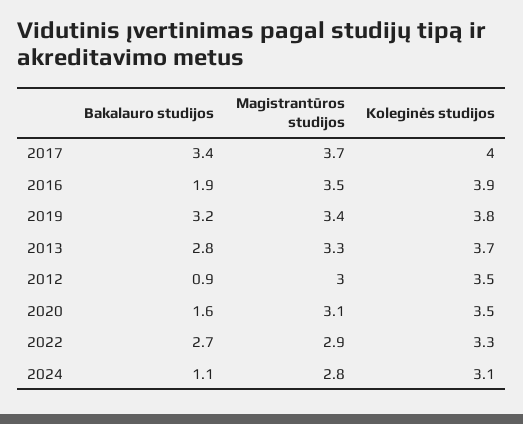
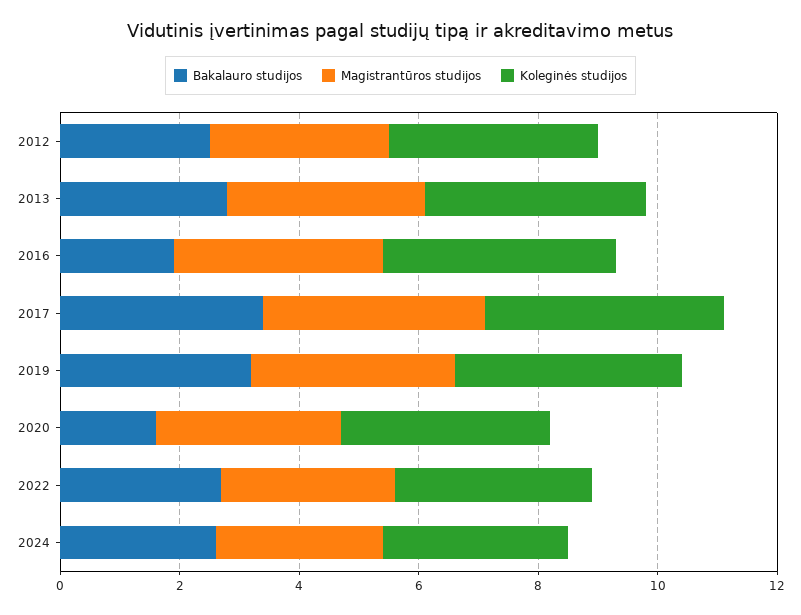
  {
    "Bakalauro studijos": {
      "2017": 3.4,
      "2016": 1.9,
      "2019": 3.2,
      "2013": 2.8,
-     "2012": 0.9,
+     "2012": 2.5,
      "2020": 1.6,
      "2022": 2.7,
-     "2024": 1.1
+     "2024": 2.5
    },
    "Magistrantūros studijos": {
      "2017": 3.7,
      "2016": 3.5,
      "2019": 3.4,
      "2013": 3.3,
      "2012": 3,
      "2020": 3.1,
      "2022": 2.9,
      "2024": 2.8
    },
    "Koleginės studijos": {
      "2017": 4,
      "2016": 3.9,
      "2019": 3.8,
      "2013": 3.7,
      "2012": 3.5,
      "2020": 3.5,
      "2022": 3.3,
      "2024": 3.1
    }
  }

